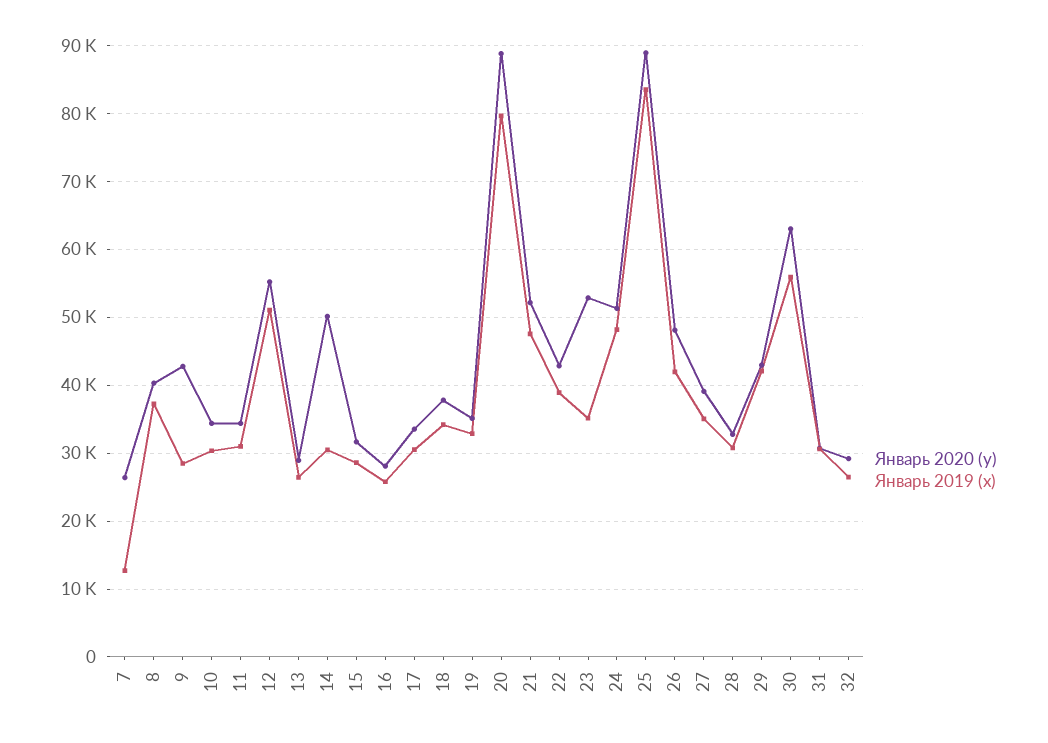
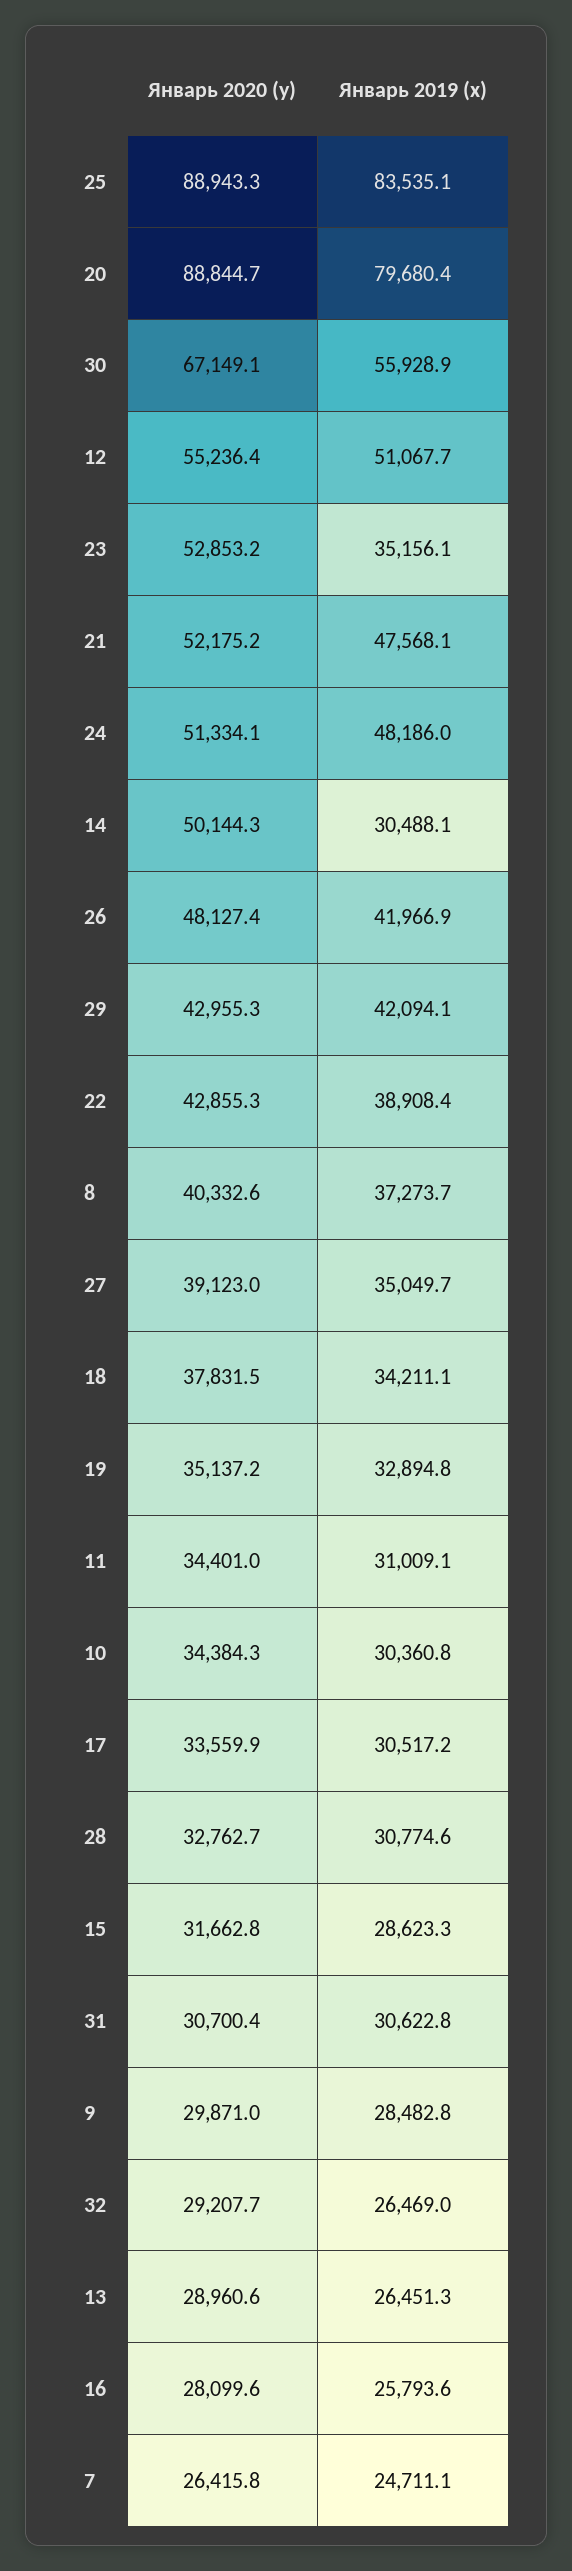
  {
    "Январь 2020 (y)": {
      "7": 26415.8,
      "8": 40332.6,
-     "9": 43000,
+     "9": 29871,
      "10": 34384.3,
      "11": 34401,
      "12": 55236.4,
      "13": 28960.6,
      "14": 50144.3,
      "15": 31662.8,
      "16": 28099.6,
      "17": 33559.9,
      "18": 37831.5,
      "19": 35137.2,
      "20": 88844.7,
      "21": 52175.2,
      "22": 42855.3,
      "23": 52853.2,
      "24": 51334.1,
      "25": 88943.3,
      "26": 48127.4,
      "27": 39123,
      "28": 32762.7,
      "29": 42955.3,
-     "30": 63000,
+     "30": 67149.1,
      "31": 30700.4,
      "32": 29207.7
    },
    "Январь 2019 (x)": {
-     "7": 13000,
+     "7": 24711.1,
      "8": 37273.7,
      "9": 28482.8,
      "10": 30360.8,
      "11": 31009.1,
      "12": 51067.7,
      "13": 26451.3,
      "14": 30488.1,
      "15": 28623.3,
      "16": 25793.6,
      "17": 30517.2,
      "18": 34211.1,
      "19": 32894.8,
      "20": 79680.4,
      "21": 47568.1,
      "22": 38908.4,
      "23": 35156.1,
      "24": 48186,
      "25": 83535.1,
      "26": 41966.9,
      "27": 35049.7,
      "28": 30774.6,
      "29": 42094.1,
      "30": 55928.9,
      "31": 30622.8,
      "32": 26469
    }
  }

